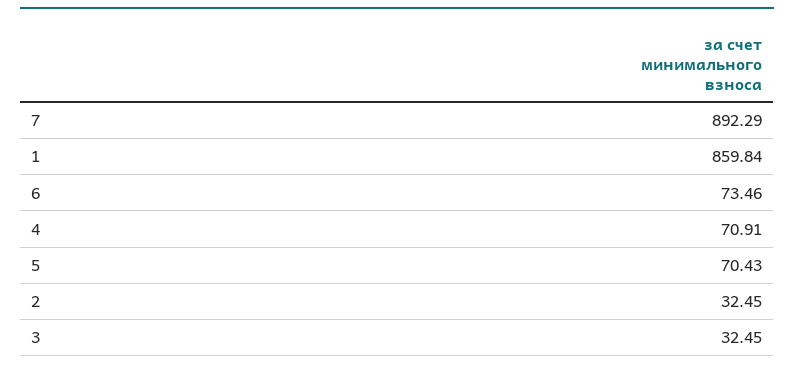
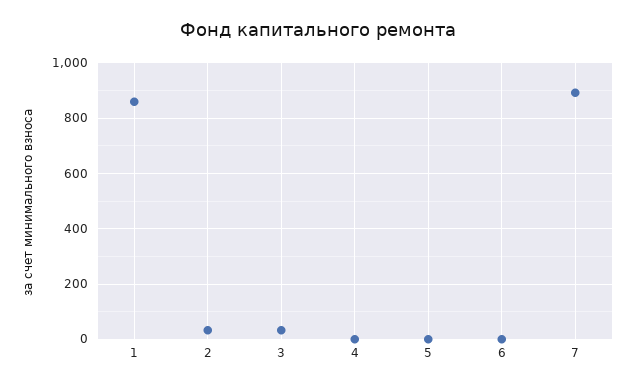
  {
    "7": 892.29,
    "1": 859.84,
-   "6": 73.46,
+   "6": 0,
-   "4": 70.91,
+   "4": 0,
-   "5": 70.43,
+   "5": 0,
    "2": 32.45,
    "3": 32.45
  }

